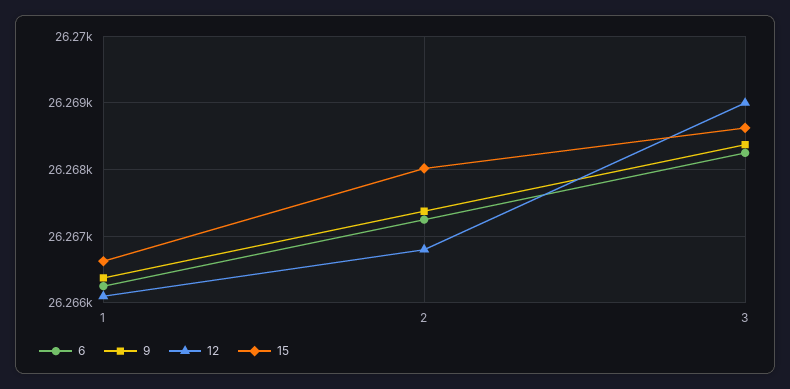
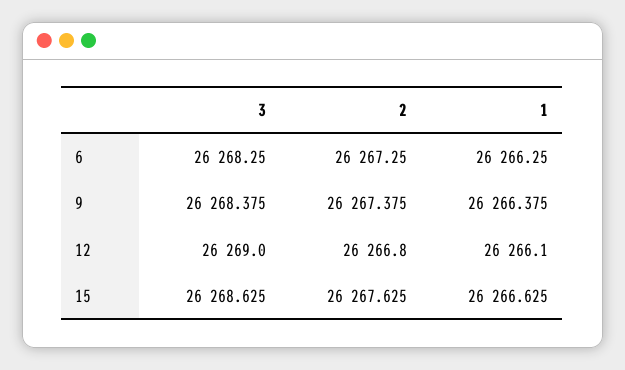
  {
    "6": {
      "1": 26266.25,
      "2": 26267.25,
      "3": 26268.25
    },
    "9": {
      "1": 26266.375,
      "2": 26267.375,
      "3": 26268.375
    },
    "12": {
      "1": 26266.1,
      "2": 26266.8,
      "3": 26269
    },
    "15": {
      "1": 26266.625,
-     "2": 26268,
+     "2": 26267.625,
      "3": 26268.625
    }
  }

